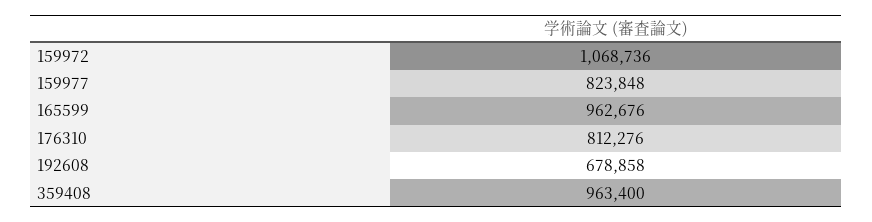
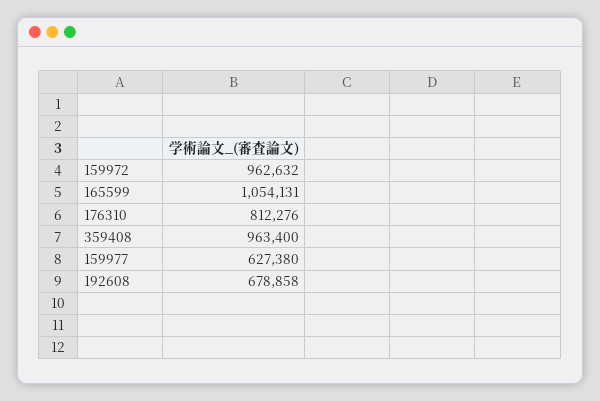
  {
-   "159972": 1068736,
+   "159972": 962632,
-   "159977": 823848,
+   "159977": 627380,
-   "165599": 962676,
+   "165599": 1054131,
    "176310": 812276,
    "192608": 678858,
    "359408": 963400
  }

